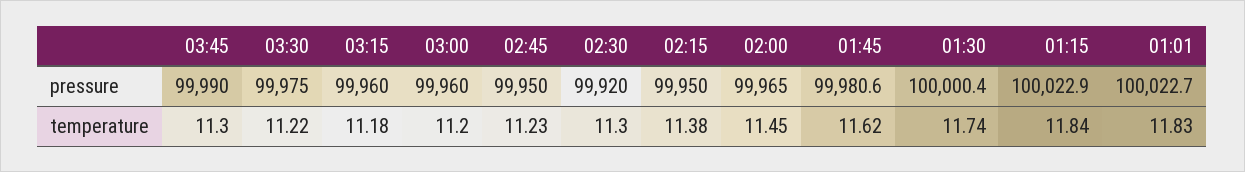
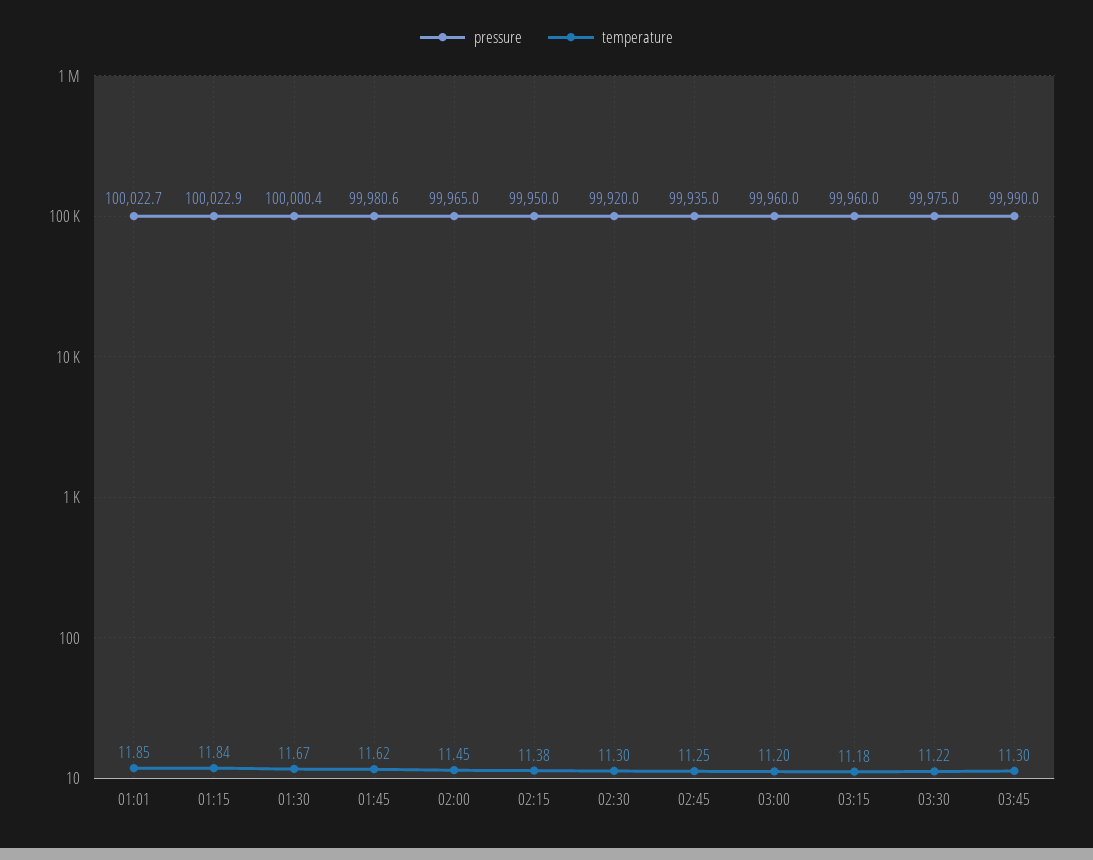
  {
    "pressure": {
      "03:45": 99990,
      "03:30": 99975,
      "03:15": 99960,
      "03:00": 99960,
-     "02:45": 99950,
+     "02:45": 99935,
      "02:30": 99920,
      "02:15": 99950,
      "02:00": 99965,
      "01:45": 99980.6,
      "01:30": 100000.4,
      "01:15": 100022.9,
      "01:01": 100022.7
    },
    "temperature": {
      "03:45": 11.3,
      "03:30": 11.22,
      "03:15": 11.18,
      "03:00": 11.2,
-     "02:45": 11.23,
+     "02:45": 11.25,
      "02:30": 11.3,
      "02:15": 11.38,
      "02:00": 11.45,
      "01:45": 11.62,
-     "01:30": 11.74,
+     "01:30": 11.67,
      "01:15": 11.84,
-     "01:01": 11.83
+     "01:01": 11.85
    }
  }

